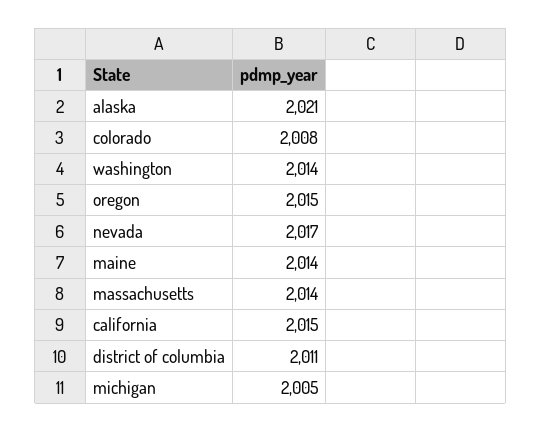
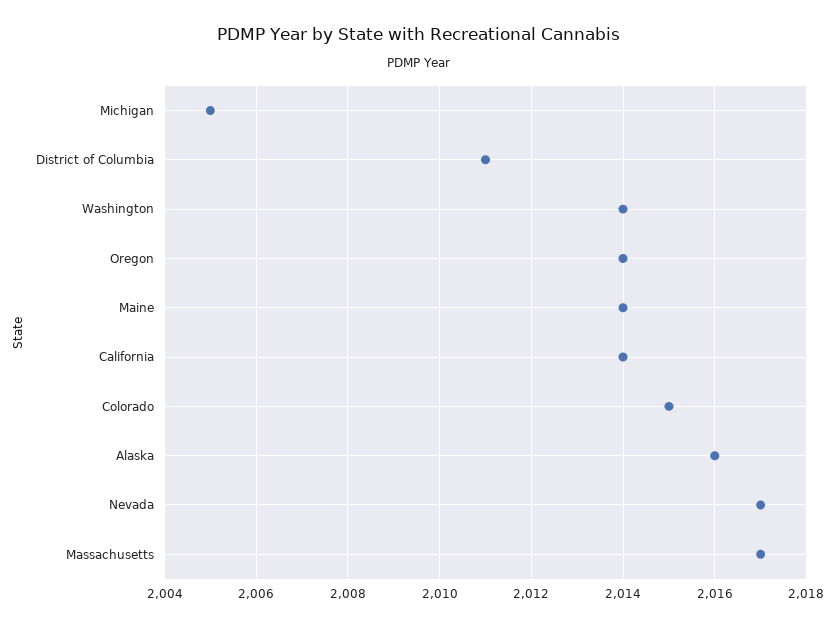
  {
-   "alaska": 2021,
+   "alaska": 2016,
-   "colorado": 2008,
+   "colorado": 2015,
    "washington": 2014,
-   "oregon": 2015,
+   "oregon": 2014,
    "nevada": 2017,
    "maine": 2014,
-   "massachusetts": 2014,
+   "massachusetts": 2017,
-   "california": 2015,
+   "california": 2014,
    "district of columbia": 2011,
    "michigan": 2005
  }

